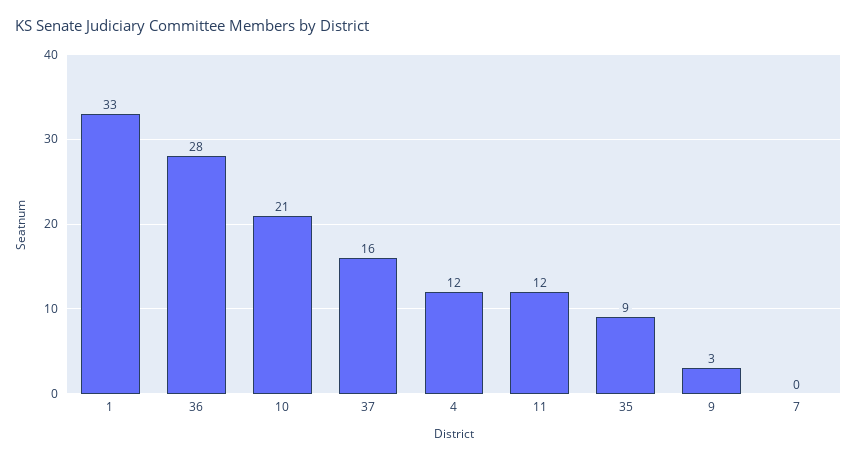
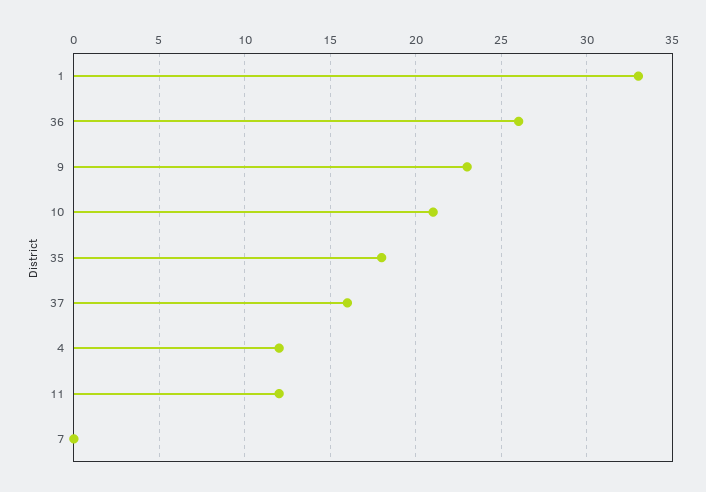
  {
    "1": 33,
-   "36": 28,
+   "36": 26,
    "10": 21,
    "37": 16,
    "4": 12,
    "11": 12,
-   "35": 9,
+   "35": 18,
-   "9": 3,
+   "9": 23,
    "7": 0
  }

